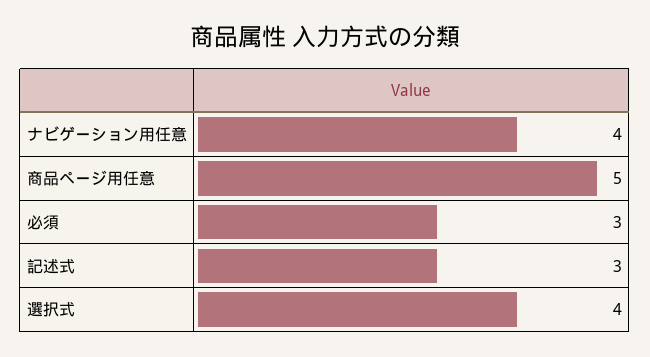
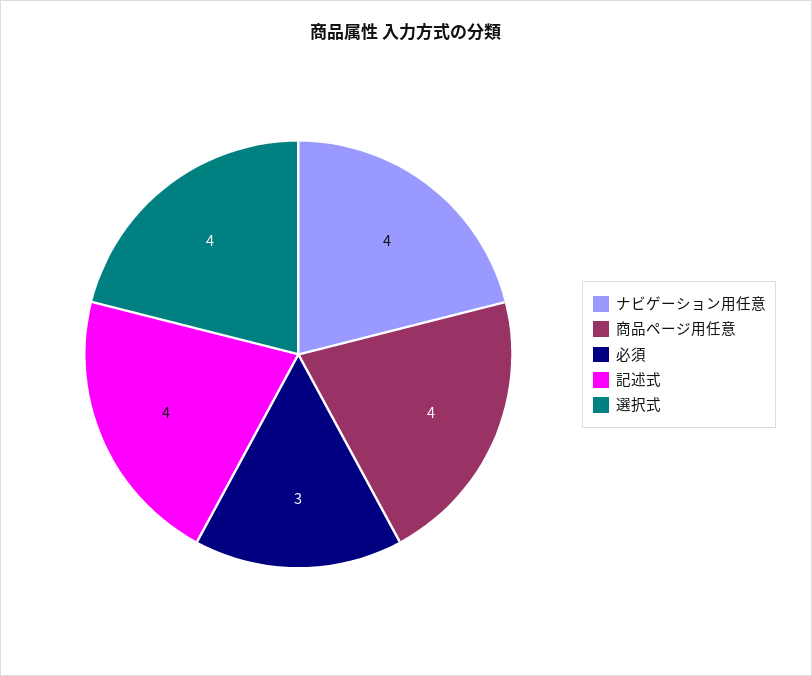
  {
    "ナビゲーション用任意": 4,
-   "商品ページ用任意": 5,
+   "商品ページ用任意": 4,
    "必須": 3,
-   "記述式": 3,
+   "記述式": 4,
    "選択式": 4
  }

